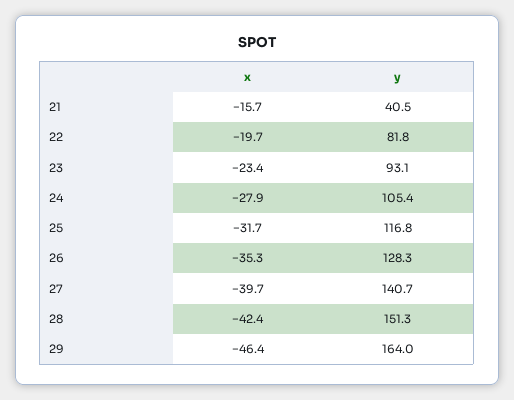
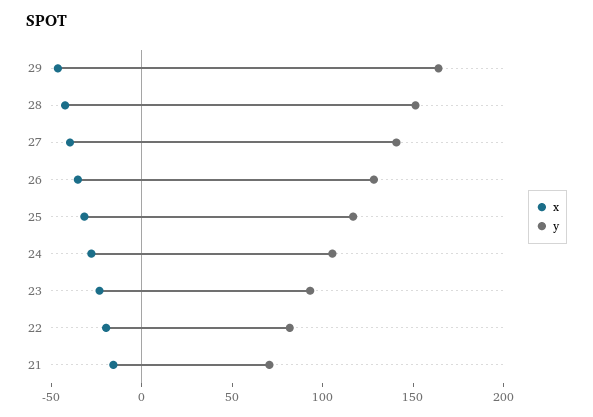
  {
    "x": {
      "21": -15.7,
      "22": -19.7,
      "23": -23.4,
      "24": -27.9,
      "25": -31.7,
      "26": -35.3,
      "27": -39.7,
      "28": -42.4,
      "29": -46.4
    },
    "y": {
-     "21": 40.5,
+     "21": 70,
      "22": 81.8,
      "23": 93.1,
      "24": 105.4,
      "25": 116.8,
      "26": 128.3,
      "27": 140.7,
      "28": 151.3,
      "29": 164
    }
  }

